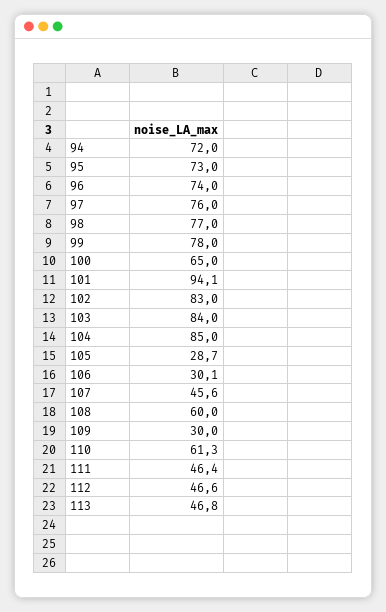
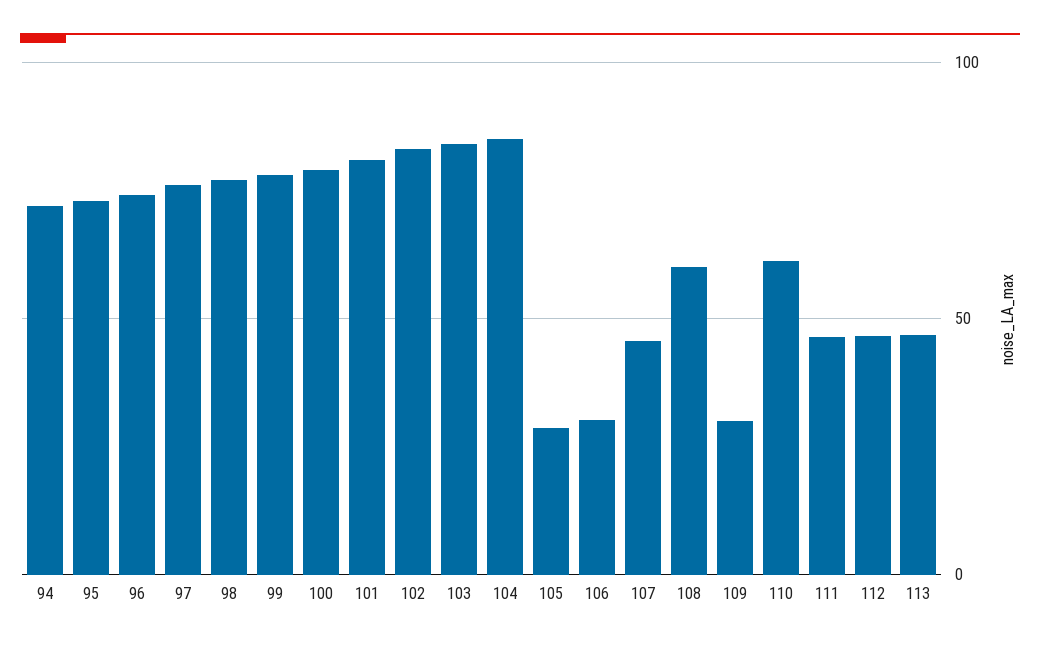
  {
    "94": 72,
    "95": 73,
    "96": 74,
    "97": 76,
    "98": 77,
    "99": 78,
-   "100": 65,
+   "100": 80,
-   "101": 94.1,
+   "101": 80,
    "102": 83,
    "103": 84,
    "104": 85,
    "105": 28.7,
    "106": 30.1,
    "107": 45.6,
    "108": 60,
    "109": 30,
    "110": 61.3,
    "111": 46.4,
    "112": 46.6,
    "113": 46.8
  }

